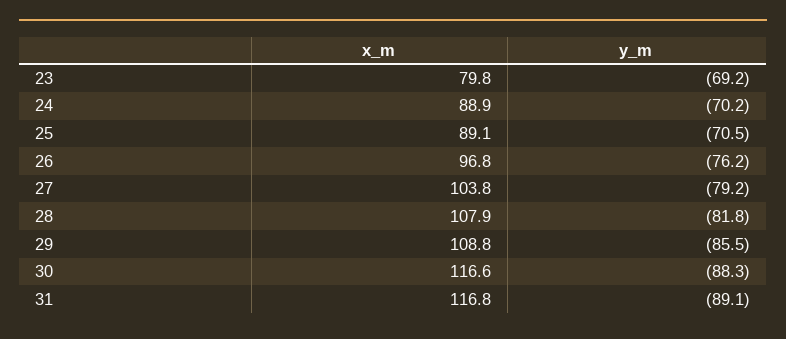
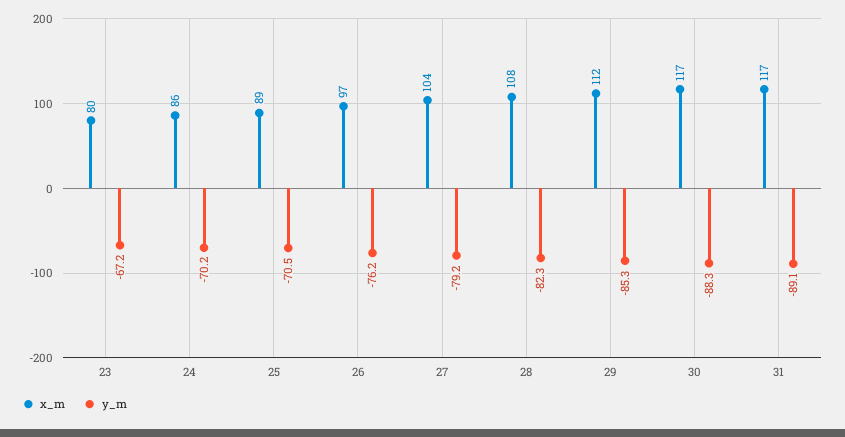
  {
    "x_m": {
      "23": 79.8,
-     "24": 88.9,
+     "24": 86,
      "25": 89.1,
      "26": 96.8,
      "27": 103.8,
      "28": 107.9,
-     "29": 108.8,
+     "29": 112,
      "30": 116.6,
      "31": 116.8
    },
    "y_m": {
-     "23": -69.2,
+     "23": -67.2,
      "24": -70.2,
      "25": -70.5,
      "26": -76.2,
      "27": -79.2,
-     "28": -81.8,
+     "28": -82.3,
-     "29": -85.5,
+     "29": -85.3,
      "30": -88.3,
      "31": -89.1
    }
  }

